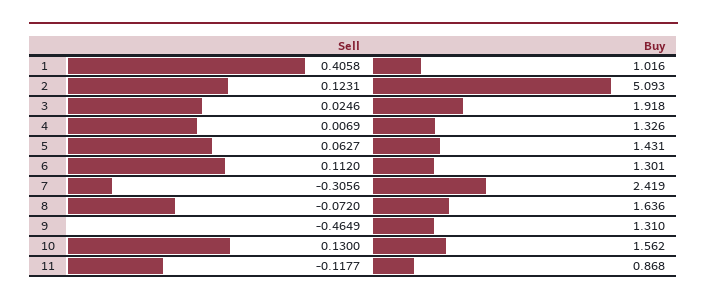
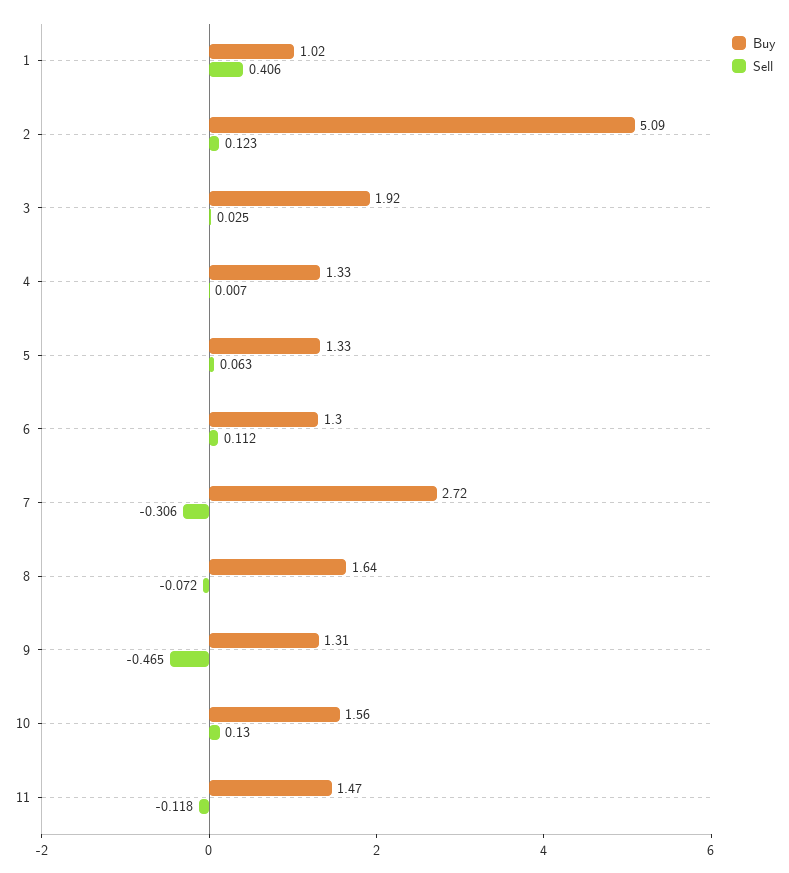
  {
    "Sell": {
      "1": 0.4058,
      "2": 0.1231,
      "3": 0.0246,
      "4": 0.0069,
      "5": 0.0627,
      "6": 0.112,
      "7": -0.3056,
      "8": -0.072,
      "9": -0.4649,
      "10": 0.13,
      "11": -0.1177
    },
    "Buy": {
      "1": 1.016,
      "2": 5.093,
      "3": 1.918,
      "4": 1.326,
-     "5": 1.431,
+     "5": 1.33,
      "6": 1.301,
-     "7": 2.419,
+     "7": 2.72,
      "8": 1.636,
      "9": 1.31,
      "10": 1.562,
-     "11": 0.868
+     "11": 1.47
    }
  }

